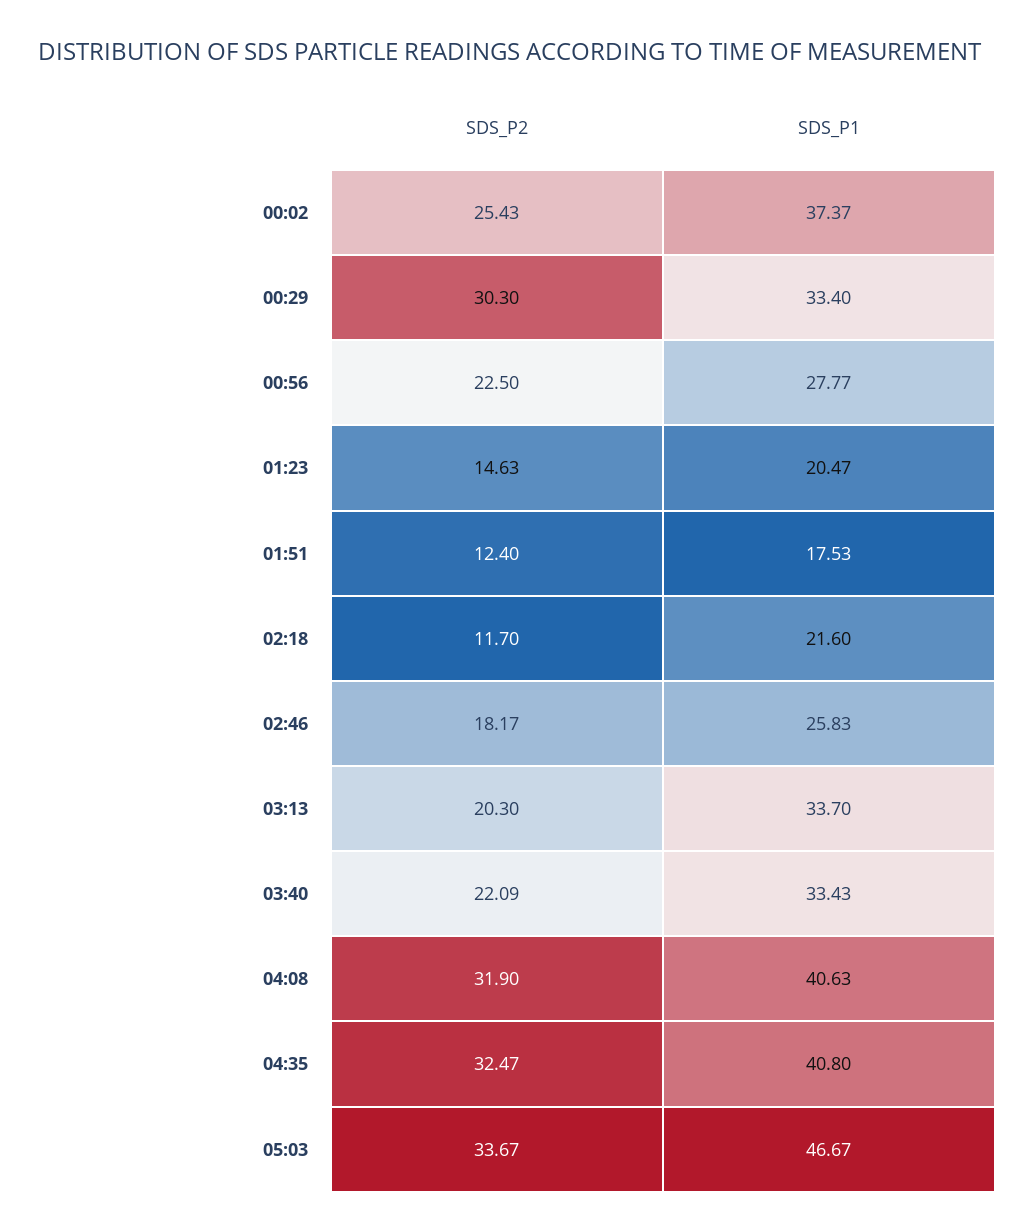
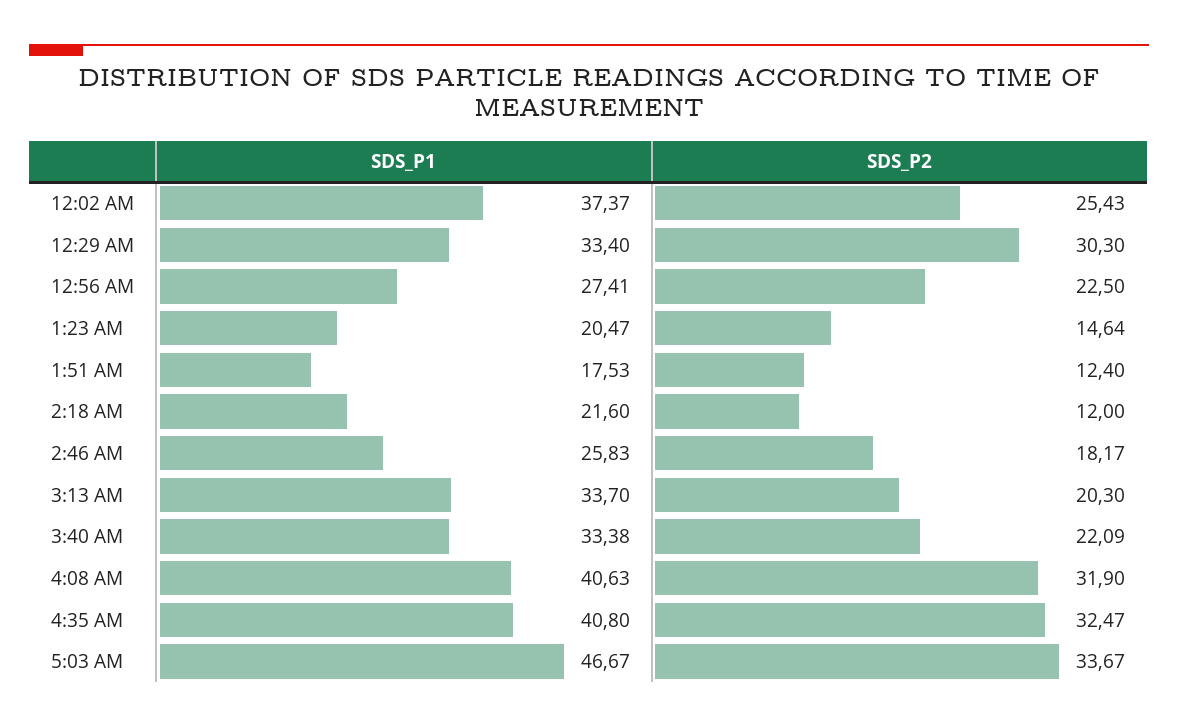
  {
    "SDS_P2": {
      "00:02": 25.43,
      "00:29": 30.3,
      "00:56": 22.5,
-     "01:23": 14.63,
+     "01:23": 14.64,
      "01:51": 12.4,
-     "02:18": 11.7,
+     "02:18": 12,
      "02:46": 18.17,
      "03:13": 20.3,
      "03:40": 22.09,
      "04:08": 31.9,
      "04:35": 32.47,
      "05:03": 33.67
    },
    "SDS_P1": {
      "00:02": 37.37,
      "00:29": 33.4,
-     "00:56": 27.77,
+     "00:56": 27.41,
      "01:23": 20.47,
      "01:51": 17.53,
      "02:18": 21.6,
      "02:46": 25.83,
      "03:13": 33.7,
-     "03:40": 33.43,
+     "03:40": 33.38,
      "04:08": 40.63,
      "04:35": 40.8,
      "05:03": 46.67
    }
  }

